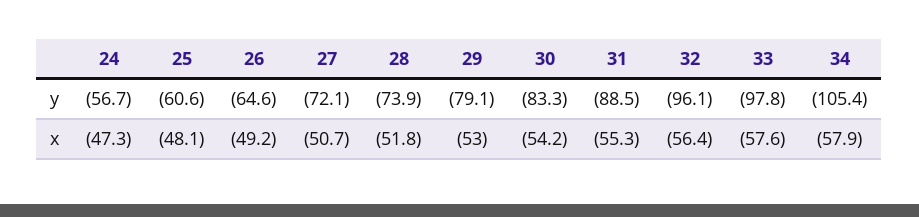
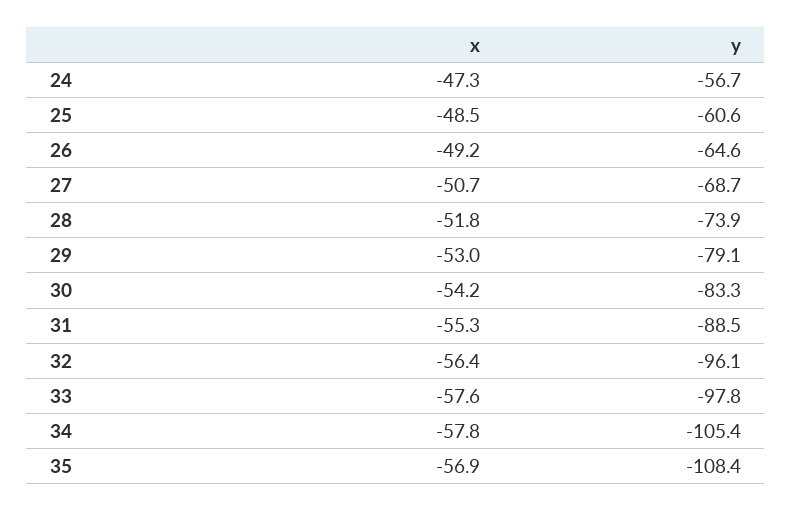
  {
    "24": {
      "y": -56.7,
      "x": -47.3
    },
    "25": {
      "y": -60.6,
-     "x": -48.1
+     "x": -48.5
    },
    "26": {
      "y": -64.6,
      "x": -49.2
    },
    "27": {
-     "y": -72.1,
+     "y": -68.7,
      "x": -50.7
    },
    "28": {
      "y": -73.9,
      "x": -51.8
    },
    "29": {
      "y": -79.1,
      "x": -53
    },
    "30": {
      "y": -83.3,
      "x": -54.2
    },
    "31": {
      "y": -88.5,
      "x": -55.3
    },
    "32": {
      "y": -96.1,
      "x": -56.4
    },
    "33": {
      "y": -97.8,
      "x": -57.6
    },
    "34": {
      "y": -105.4,
-     "x": -57.9
+     "x": -57.8
-   }
+   },
+   "35": {
+     "x": -56.9,
+     "y": -108.4
+   }
  }

